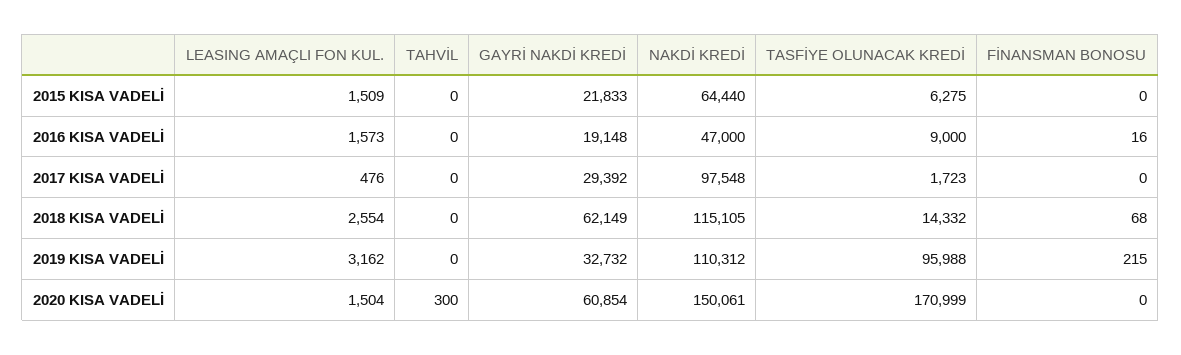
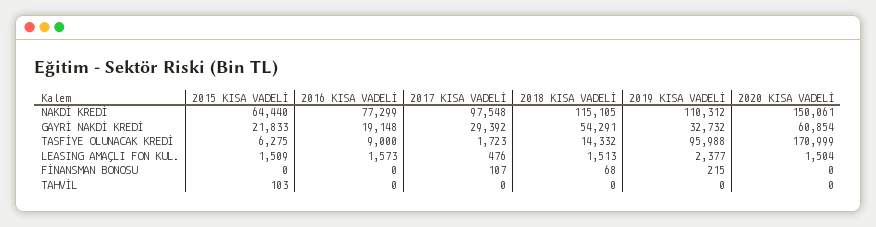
  {
    "LEASING AMAÇLI FON KUL.": {
      "2015 KISA VADELİ": 1509,
      "2016 KISA VADELİ": 1573,
      "2017 KISA VADELİ": 476,
-     "2018 KISA VADELİ": 2554,
+     "2018 KISA VADELİ": 1513,
-     "2019 KISA VADELİ": 3162,
+     "2019 KISA VADELİ": 2377,
      "2020 KISA VADELİ": 1504
    },
    "TAHVİL": {
-     "2015 KISA VADELİ": 0,
+     "2015 KISA VADELİ": 103,
      "2016 KISA VADELİ": 0,
      "2017 KISA VADELİ": 0,
      "2018 KISA VADELİ": 0,
      "2019 KISA VADELİ": 0,
-     "2020 KISA VADELİ": 300
+     "2020 KISA VADELİ": 0
    },
    "GAYRİ NAKDİ KREDİ": {
      "2015 KISA VADELİ": 21833,
      "2016 KISA VADELİ": 19148,
      "2017 KISA VADELİ": 29392,
-     "2018 KISA VADELİ": 62149,
+     "2018 KISA VADELİ": 54291,
      "2019 KISA VADELİ": 32732,
      "2020 KISA VADELİ": 60854
    },
    "NAKDİ KREDİ": {
      "2015 KISA VADELİ": 64440,
-     "2016 KISA VADELİ": 47000,
+     "2016 KISA VADELİ": 77299,
      "2017 KISA VADELİ": 97548,
      "2018 KISA VADELİ": 115105,
      "2019 KISA VADELİ": 110312,
      "2020 KISA VADELİ": 150061
    },
    "TASFİYE OLUNACAK KREDİ": {
      "2015 KISA VADELİ": 6275,
      "2016 KISA VADELİ": 9000,
      "2017 KISA VADELİ": 1723,
      "2018 KISA VADELİ": 14332,
      "2019 KISA VADELİ": 95988,
      "2020 KISA VADELİ": 170999
    },
    "FİNANSMAN BONOSU": {
      "2015 KISA VADELİ": 0,
-     "2016 KISA VADELİ": 16,
+     "2016 KISA VADELİ": 0,
-     "2017 KISA VADELİ": 0,
+     "2017 KISA VADELİ": 107,
      "2018 KISA VADELİ": 68,
      "2019 KISA VADELİ": 215,
      "2020 KISA VADELİ": 0
    }
  }

